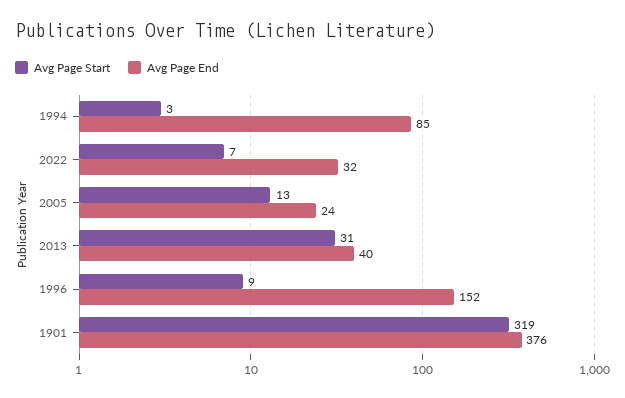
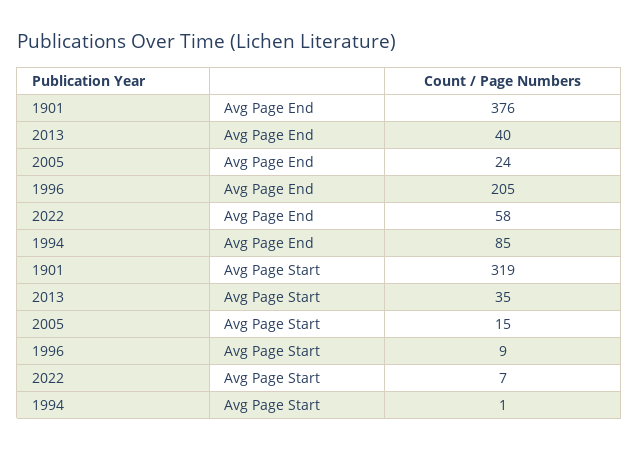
  {
    "Avg Page Start": {
-     "1994": 3,
+     "1994": 1,
      "2022": 7,
-     "2005": 13,
+     "2005": 15,
-     "2013": 31,
+     "2013": 35,
      "1996": 9,
      "1901": 319
    },
    "Avg Page End": {
      "1994": 85,
-     "2022": 32,
+     "2022": 58,
      "2005": 24,
      "2013": 40,
-     "1996": 152,
+     "1996": 205,
      "1901": 376
    }
  }

